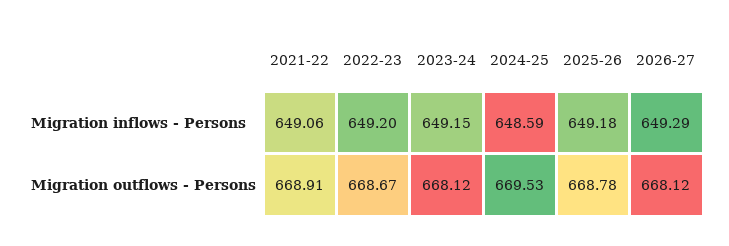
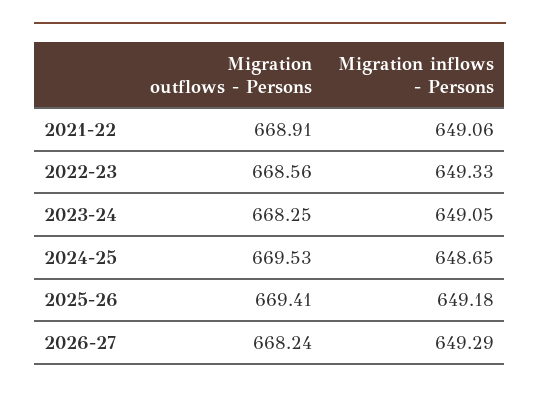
  {
    "2021-22": {
      "Migration inflows - Persons": 649.06,
      "Migration outflows - Persons": 668.91
    },
    "2022-23": {
-     "Migration inflows - Persons": 649.2,
+     "Migration inflows - Persons": 649.33,
-     "Migration outflows - Persons": 668.67
+     "Migration outflows - Persons": 668.56
    },
    "2023-24": {
-     "Migration inflows - Persons": 649.15,
+     "Migration inflows - Persons": 649.05,
-     "Migration outflows - Persons": 668.12
+     "Migration outflows - Persons": 668.25
    },
    "2024-25": {
-     "Migration inflows - Persons": 648.59,
+     "Migration inflows - Persons": 648.65,
      "Migration outflows - Persons": 669.53
    },
    "2025-26": {
      "Migration inflows - Persons": 649.18,
-     "Migration outflows - Persons": 668.78
+     "Migration outflows - Persons": 669.41
    },
    "2026-27": {
      "Migration inflows - Persons": 649.29,
-     "Migration outflows - Persons": 668.12
+     "Migration outflows - Persons": 668.24
    }
  }

